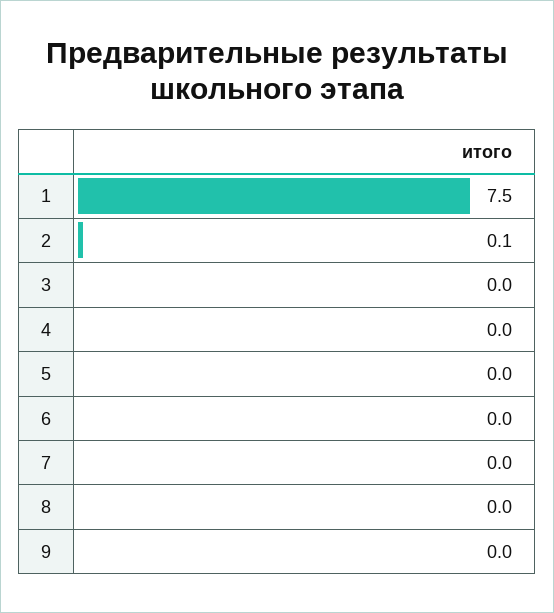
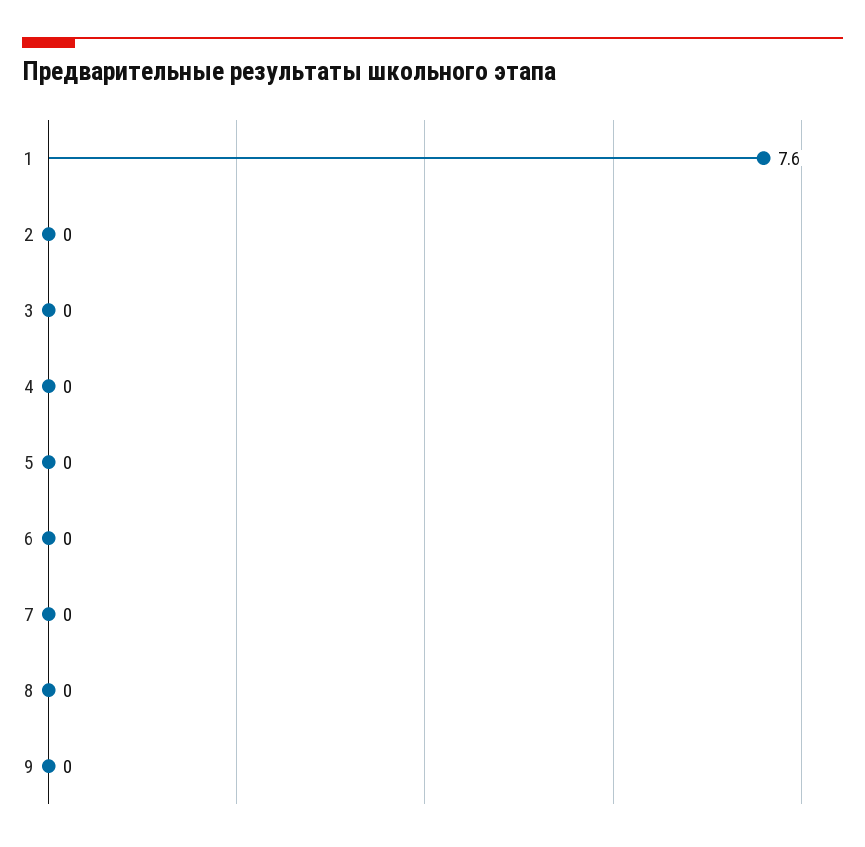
  {
-   "1": 7.5,
+   "1": 7.6,
-   "2": 0.1,
+   "2": 0,
    "3": 0,
    "4": 0,
    "5": 0,
    "6": 0,
    "7": 0,
    "8": 0,
    "9": 0
  }

